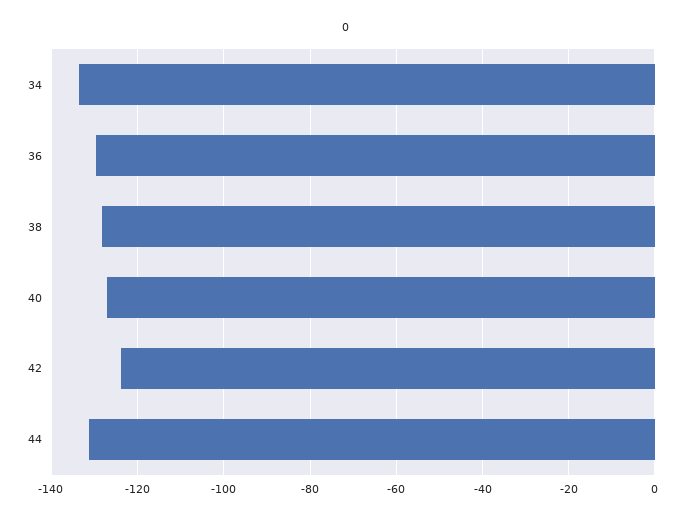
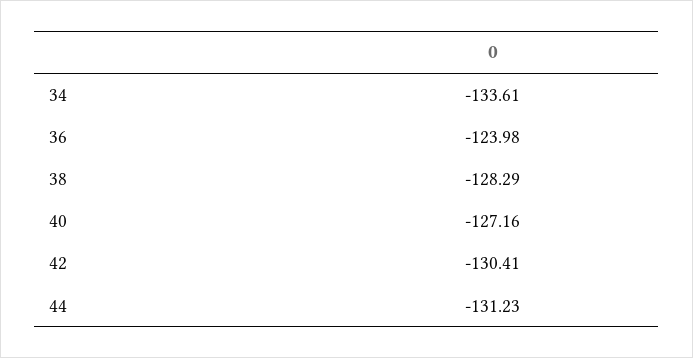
  {
    "34": -133.61,
-   "36": -130,
+   "36": -123.98,
    "38": -128.29,
    "40": -127.16,
-   "42": -124,
+   "42": -130.41,
    "44": -131.23
  }

